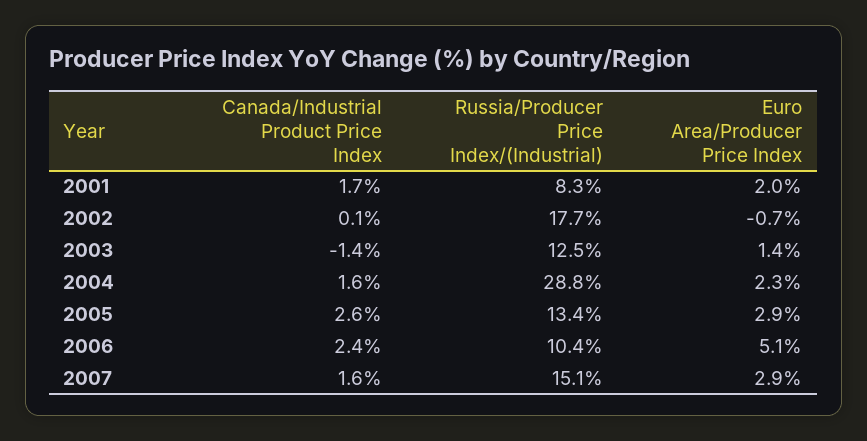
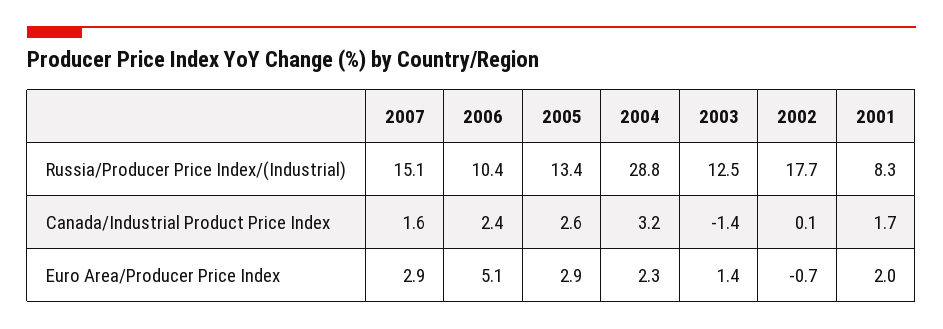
  {
    "Canada/Industrial Product Price Index": {
      "2001": 1.7,
      "2002": 0.1,
      "2003": -1.4,
-     "2004": 1.6,
+     "2004": 3.2,
      "2005": 2.6,
      "2006": 2.4,
      "2007": 1.6
    },
    "Russia/Producer Price Index/(Industrial)": {
      "2001": 8.3,
      "2002": 17.7,
      "2003": 12.5,
      "2004": 28.8,
      "2005": 13.4,
      "2006": 10.4,
      "2007": 15.1
    },
    "Euro Area/Producer Price Index": {
      "2001": 2,
      "2002": -0.7,
      "2003": 1.4,
      "2004": 2.3,
      "2005": 2.9,
      "2006": 5.1,
      "2007": 2.9
    }
  }

